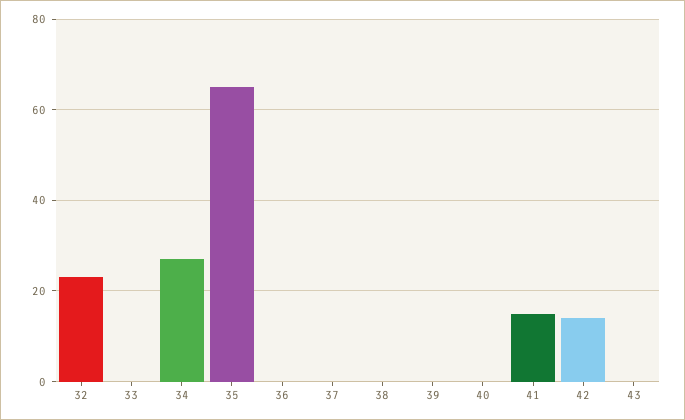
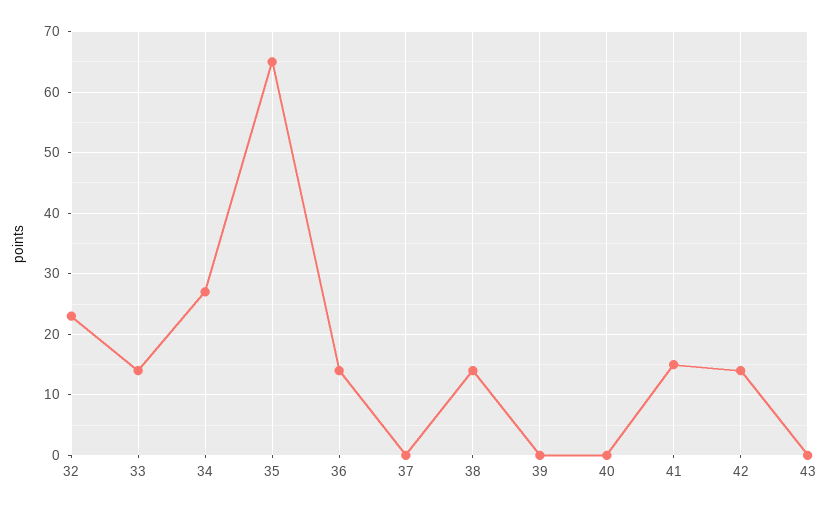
  {
    "32": 23,
-   "33": 0,
+   "33": 14,
    "34": 27,
    "35": 65,
-   "36": 0,
+   "36": 14,
    "37": 0,
-   "38": 0,
+   "38": 14,
    "39": 0,
    "40": 0,
    "41": 15,
    "42": 14,
    "43": 0
  }

